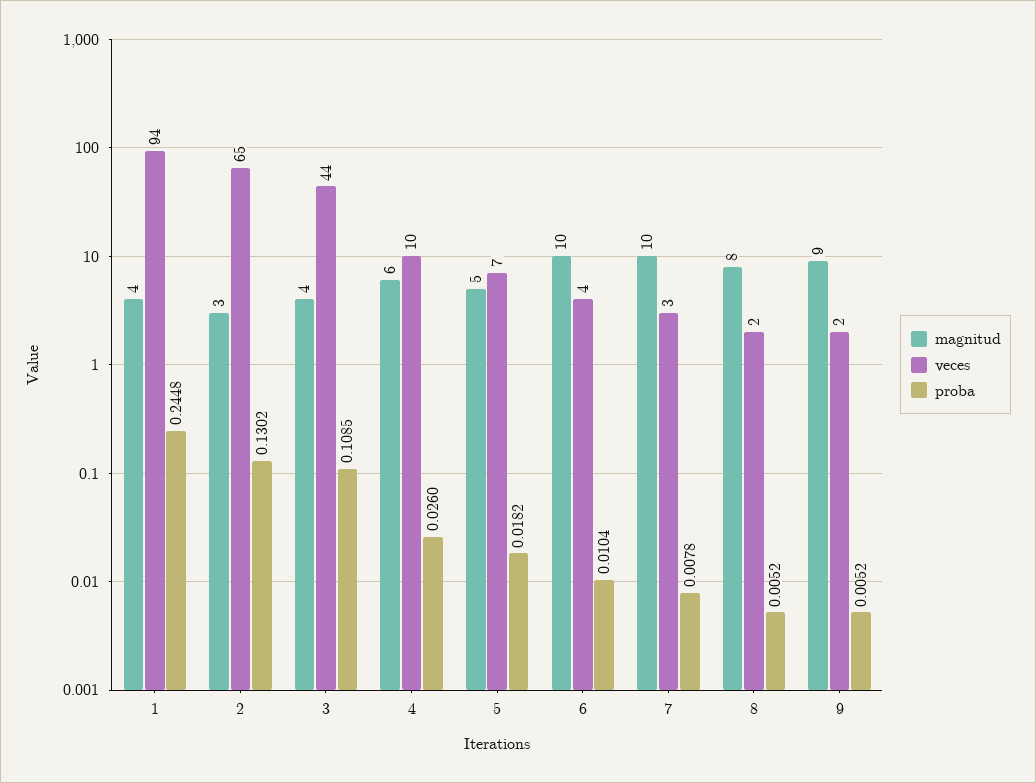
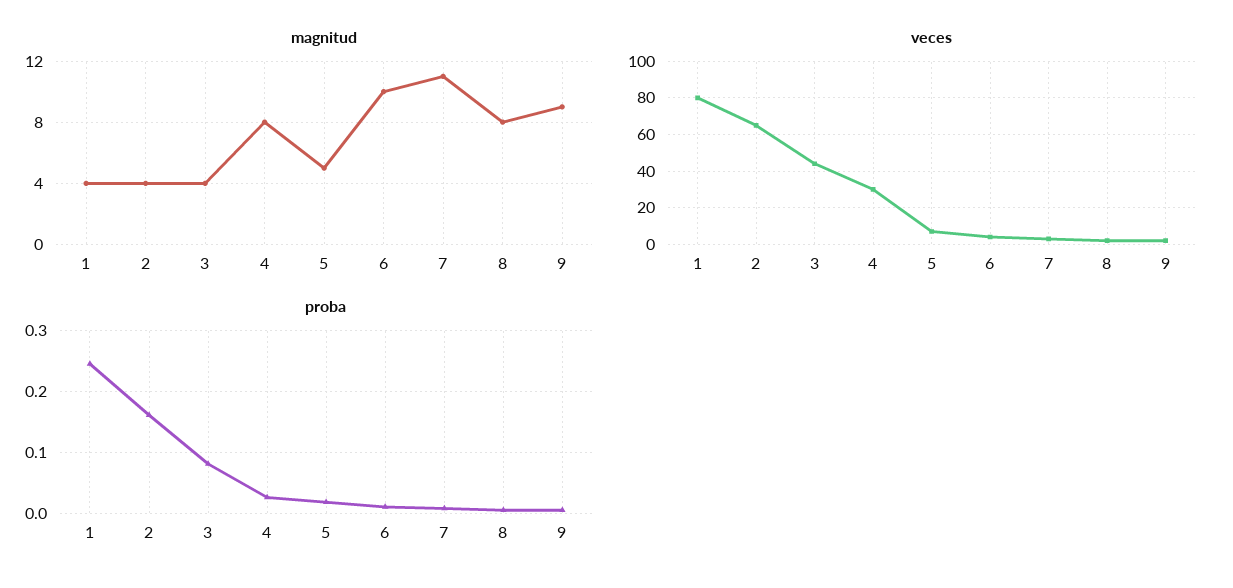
  {
    "magnitud": {
      "1": 4,
-     "2": 3,
+     "2": 4,
      "3": 4,
-     "4": 6,
+     "4": 8,
      "5": 5,
      "6": 10,
-     "7": 10,
+     "7": 11,
      "8": 8,
      "9": 9
    },
    "veces": {
-     "1": 94,
+     "1": 80,
      "2": 65,
      "3": 44,
-     "4": 10,
+     "4": 30,
      "5": 7,
      "6": 4,
      "7": 3,
      "8": 2,
      "9": 2
    },
    "proba": {
      "1": 0.2448,
-     "2": 0.1302,
+     "2": 0.16,
-     "3": 0.1085,
+     "3": 0.08,
      "4": 0.026,
      "5": 0.0182,
      "6": 0.0104,
      "7": 0.0078,
      "8": 0.0052,
      "9": 0.0052
    }
  }

